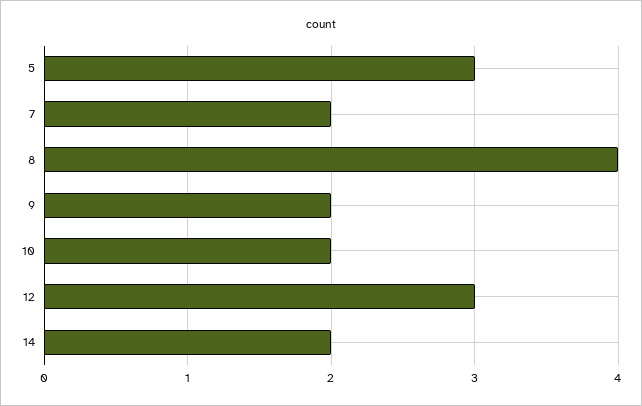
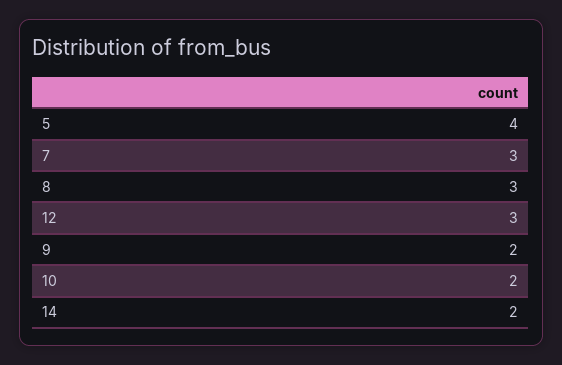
  {
-   "5": 3,
+   "5": 4,
-   "7": 2,
+   "7": 3,
-   "8": 4,
+   "8": 3,
    "9": 2,
    "10": 2,
    "12": 3,
    "14": 2
  }

